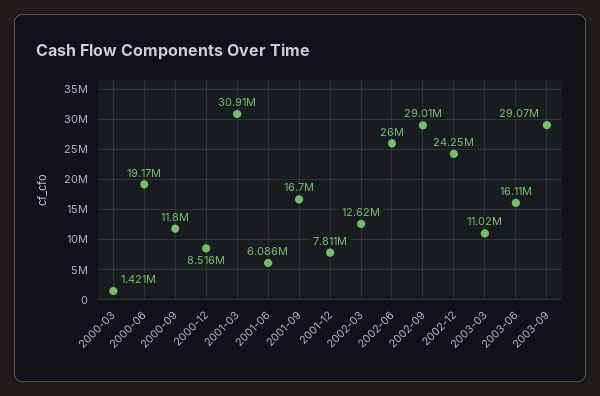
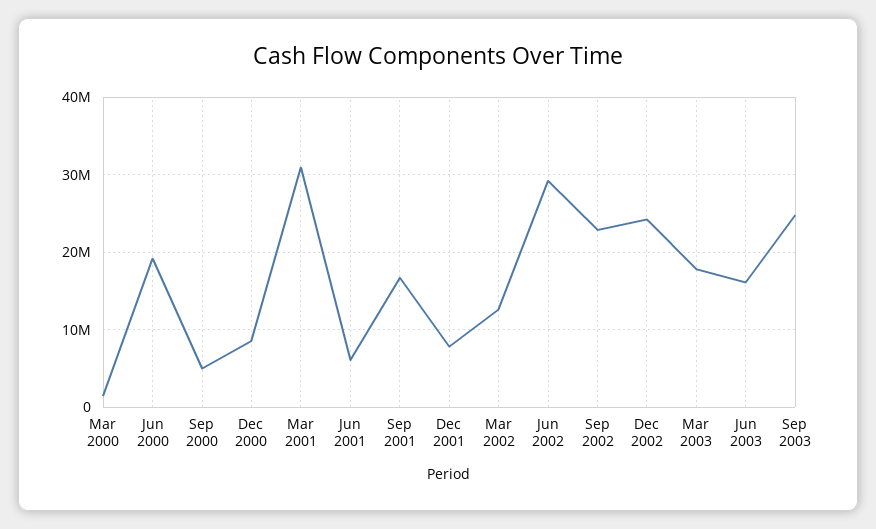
  {
    "2000-03": 1421000,
    "2000-06": 19170000,
-   "2000-09": 11800000,
+   "2000-09": 5000000,
    "2000-12": 8516000,
    "2001-03": 30910000,
    "2001-06": 6086000,
    "2001-09": 16700000,
    "2001-12": 7811000,
    "2002-03": 12620000,
-   "2002-06": 26000000,
+   "2002-06": 29000000,
-   "2002-09": 29010000,
+   "2002-09": 23000000,
    "2002-12": 24250000,
-   "2003-03": 11020000,
+   "2003-03": 18000000,
    "2003-06": 16110000,
-   "2003-09": 29070000
+   "2003-09": 25000000
  }

